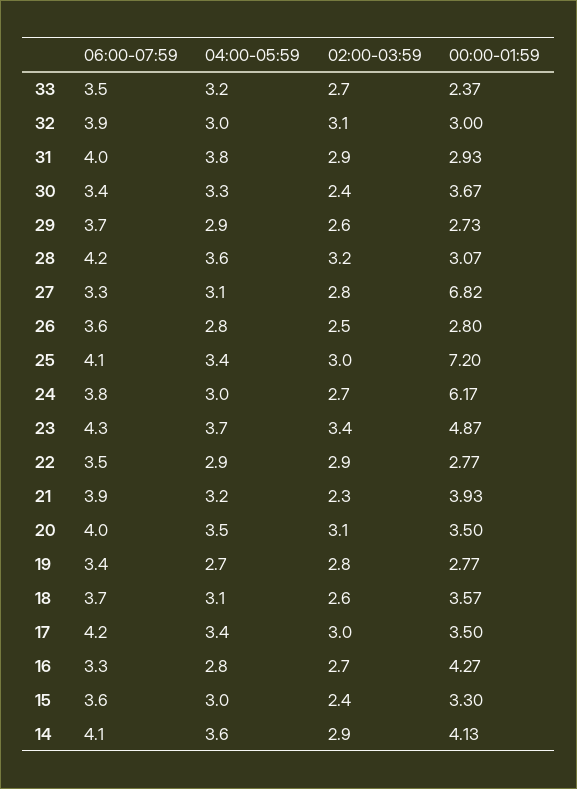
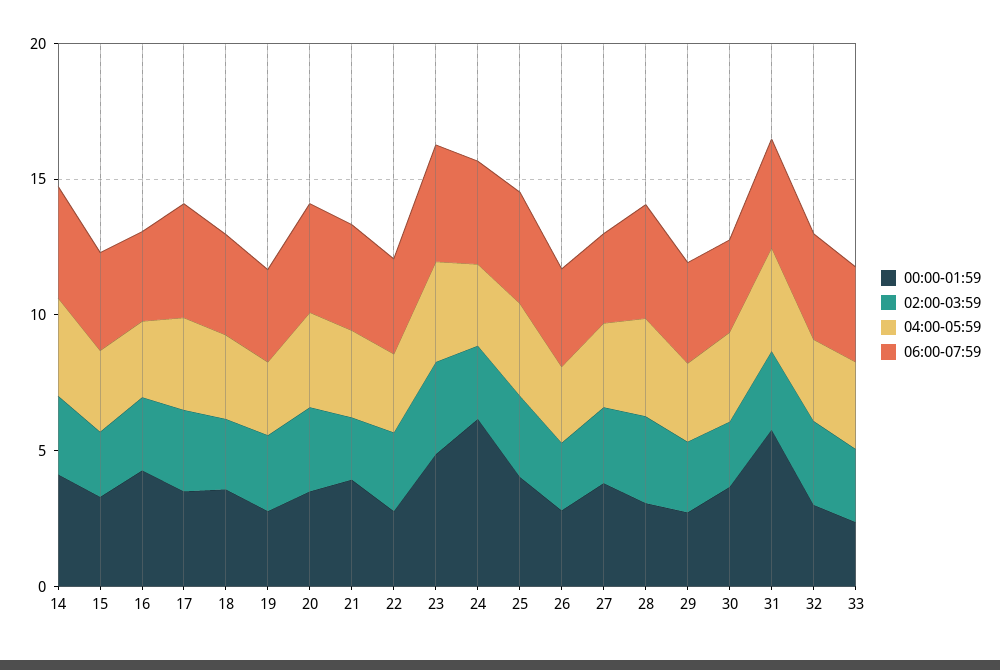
  {
    "06:00-07:59": {
      "33": 3.5,
      "32": 3.9,
      "31": 4,
      "30": 3.4,
      "29": 3.7,
      "28": 4.2,
      "27": 3.3,
      "26": 3.6,
      "25": 4.1,
      "24": 3.8,
      "23": 4.3,
      "22": 3.5,
      "21": 3.9,
      "20": 4,
      "19": 3.4,
      "18": 3.7,
      "17": 4.2,
      "16": 3.3,
      "15": 3.6,
      "14": 4.1
    },
    "04:00-05:59": {
      "33": 3.2,
      "32": 3,
      "31": 3.8,
      "30": 3.3,
      "29": 2.9,
      "28": 3.6,
      "27": 3.1,
      "26": 2.8,
      "25": 3.4,
      "24": 3,
      "23": 3.7,
      "22": 2.9,
      "21": 3.2,
      "20": 3.5,
      "19": 2.7,
      "18": 3.1,
      "17": 3.4,
      "16": 2.8,
      "15": 3,
      "14": 3.6
    },
    "02:00-03:59": {
      "33": 2.7,
      "32": 3.1,
      "31": 2.9,
      "30": 2.4,
      "29": 2.6,
      "28": 3.2,
      "27": 2.8,
      "26": 2.5,
      "25": 3,
      "24": 2.7,
      "23": 3.4,
      "22": 2.9,
      "21": 2.3,
      "20": 3.1,
      "19": 2.8,
      "18": 2.6,
      "17": 3,
      "16": 2.7,
      "15": 2.4,
      "14": 2.9
    },
    "00:00-01:59": {
      "33": 2.37,
      "32": 3,
-     "31": 2.93,
+     "31": 6,
      "30": 3.67,
      "29": 2.73,
      "28": 3.07,
-     "27": 6.82,
+     "27": 4,
      "26": 2.8,
-     "25": 7.2,
+     "25": 4,
      "24": 6.17,
      "23": 4.87,
      "22": 2.77,
      "21": 3.93,
      "20": 3.5,
      "19": 2.77,
      "18": 3.57,
      "17": 3.5,
      "16": 4.27,
      "15": 3.3,
      "14": 4.13
    }
  }

